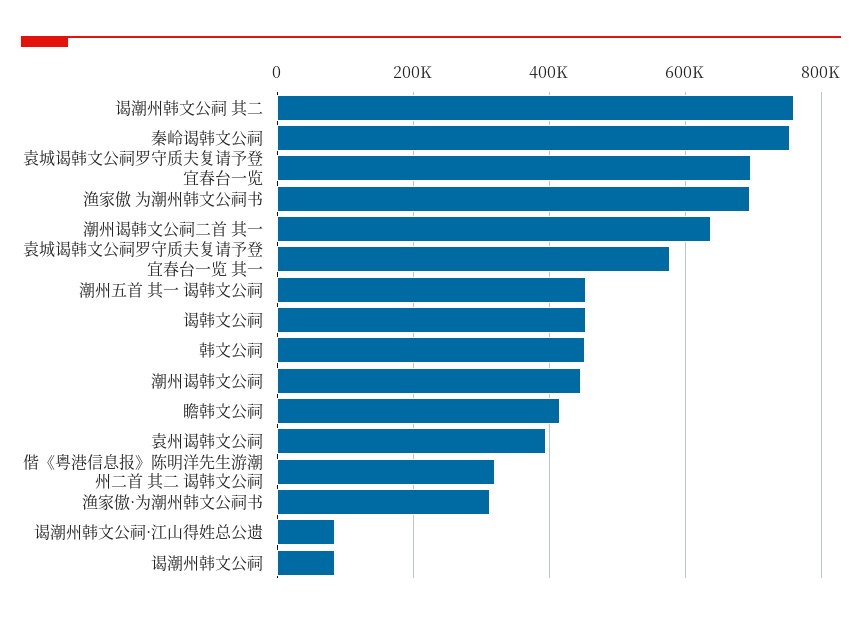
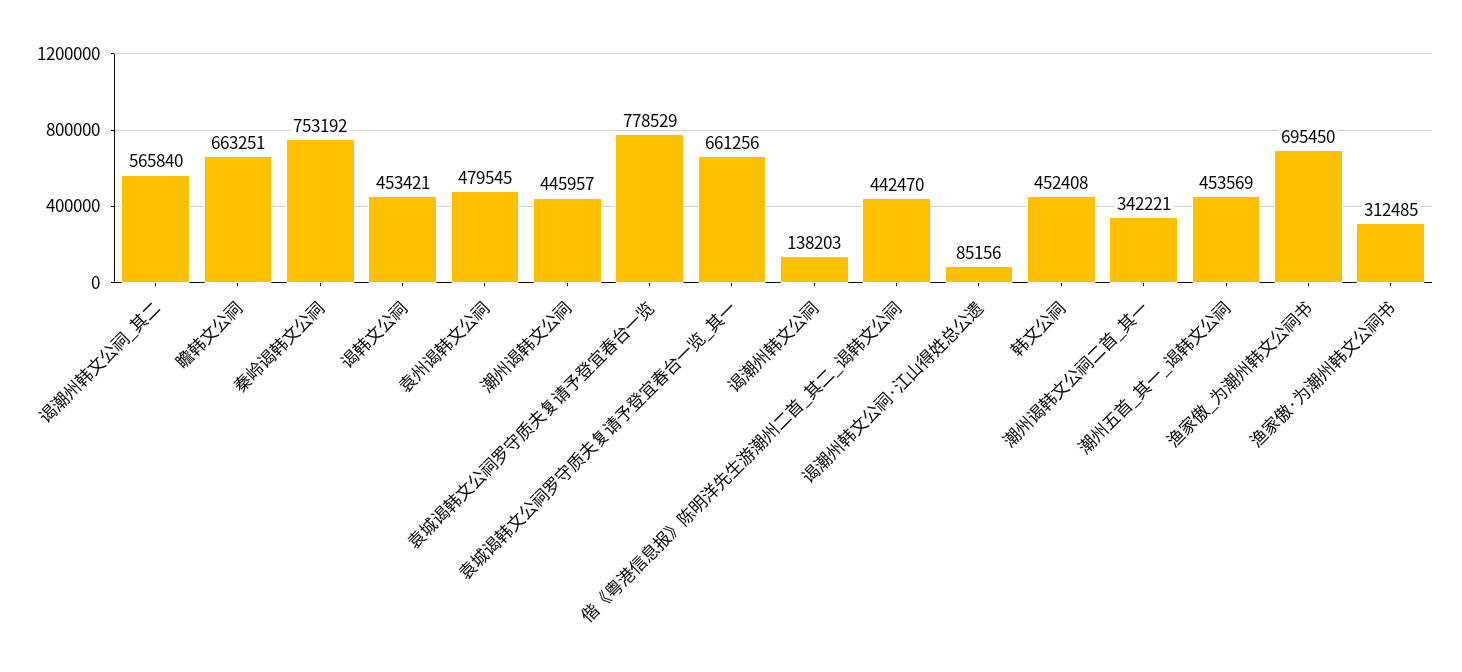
  {
-   "谒潮州韩文公祠 其二": 760000,
+   "谒潮州韩文公祠 其二": 565840,
    "秦岭谒韩文公祠": 753192,
-   "袁城谒韩文公祠罗守质夫复请予登宜春台一览": 700000,
+   "袁城谒韩文公祠罗守质夫复请予登宜春台一览": 778529,
    "渔家傲 为潮州韩文公祠书": 695450,
-   "潮州谒韩文公祠二首 其一": 640000,
+   "潮州谒韩文公祠二首 其一": 342221,
-   "袁城谒韩文公祠罗守质夫复请予登宜春台一览 其一": 580000,
+   "袁城谒韩文公祠罗守质夫复请予登宜春台一览 其一": 661256,
    "潮州五首 其一 谒韩文公祠": 453569,
    "谒韩文公祠": 453421,
    "韩文公祠": 452408,
    "潮州谒韩文公祠": 445957,
-   "瞻韩文公祠": 420000,
+   "瞻韩文公祠": 663251,
-   "袁州谒韩文公祠": 400000,
+   "袁州谒韩文公祠": 479545,
-   "偕《粤港信息报》陈明洋先生游潮州二首 其二 谒韩文公祠": 320000,
+   "偕《粤港信息报》陈明洋先生游潮州二首 其二 谒韩文公祠": 442470,
    "渔家傲·为潮州韩文公祠书": 312485,
    "谒潮州韩文公祠·江山得姓总公遗": 85156,
-   "谒潮州韩文公祠": 80000
+   "谒潮州韩文公祠": 138203
  }

